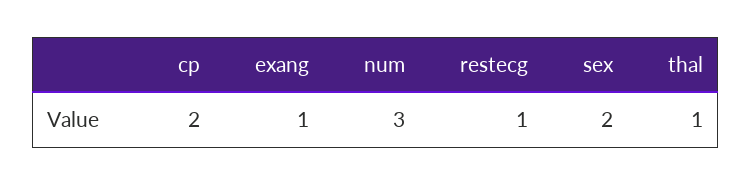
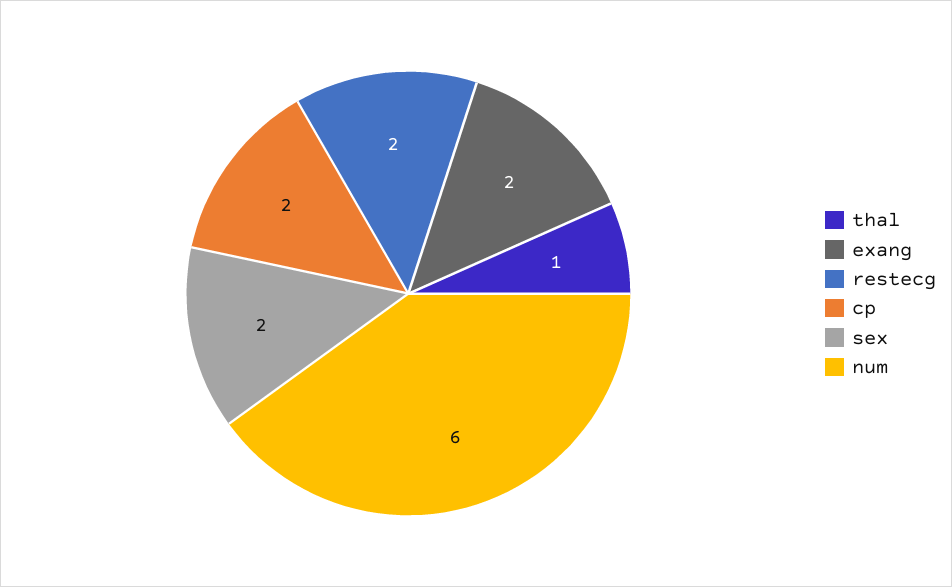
  {
    "cp": 2,
-   "exang": 1,
+   "exang": 2,
-   "num": 3,
+   "num": 6,
-   "restecg": 1,
+   "restecg": 2,
    "sex": 2,
    "thal": 1
  }

